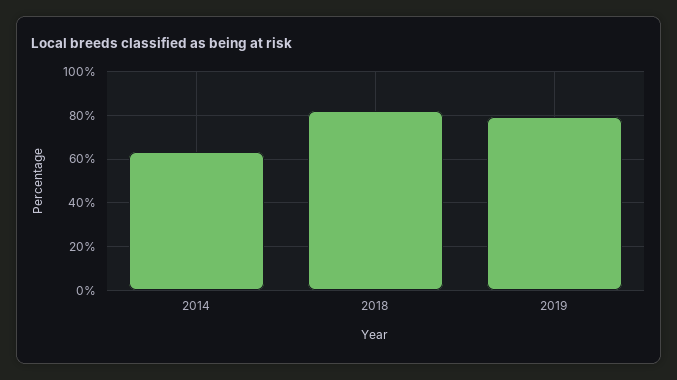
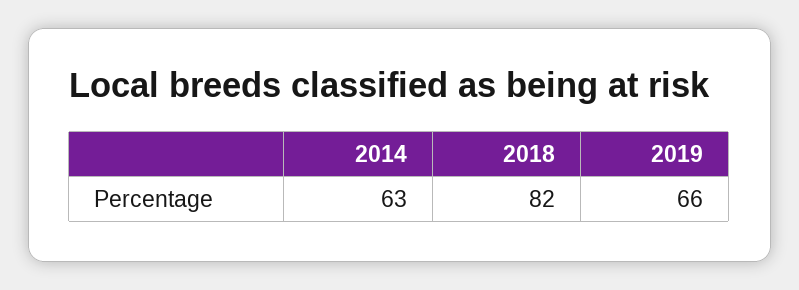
  {
    "2014": 63,
    "2018": 82,
-   "2019": 80
+   "2019": 66
  }

